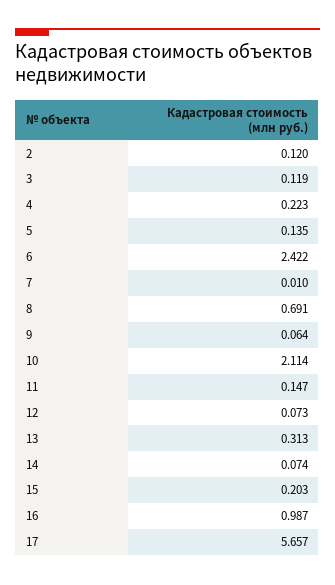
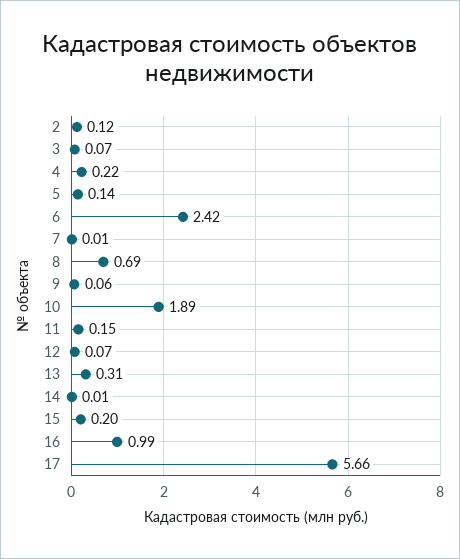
  {
    "2": 0.12,
-   "3": 0.119,
+   "3": 0.07,
    "4": 0.223,
    "5": 0.135,
    "6": 2.422,
    "7": 0.01,
    "8": 0.691,
    "9": 0.064,
-   "10": 2.114,
+   "10": 1.89,
    "11": 0.147,
    "12": 0.073,
    "13": 0.313,
-   "14": 0.074,
+   "14": 0.01,
    "15": 0.203,
    "16": 0.987,
    "17": 5.657
  }

